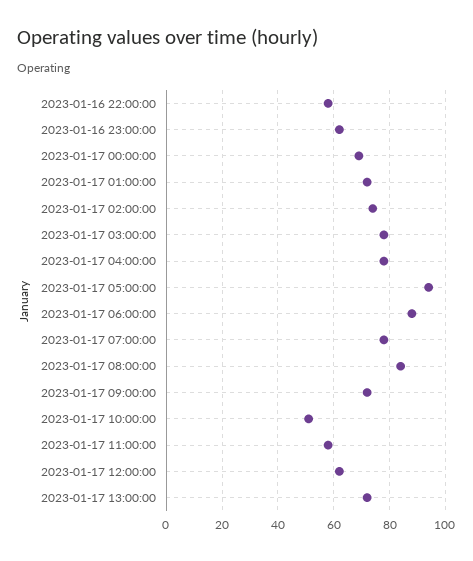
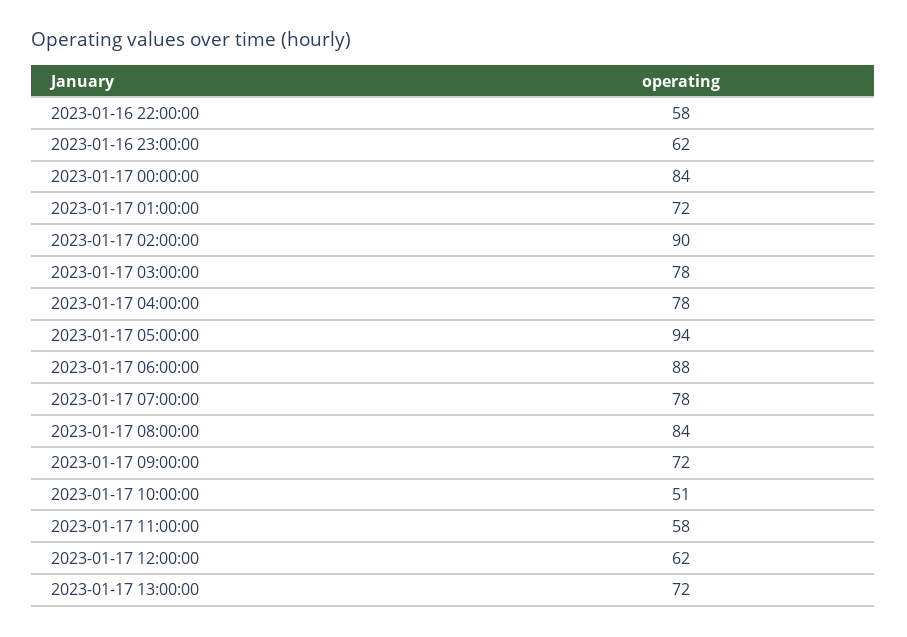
  {
    "2023-01-16 22:00:00": 58,
    "2023-01-16 23:00:00": 62,
-   "2023-01-17 00:00:00": 70,
+   "2023-01-17 00:00:00": 84,
    "2023-01-17 01:00:00": 72,
-   "2023-01-17 02:00:00": 75,
+   "2023-01-17 02:00:00": 90,
    "2023-01-17 03:00:00": 78,
    "2023-01-17 04:00:00": 78,
    "2023-01-17 05:00:00": 94,
    "2023-01-17 06:00:00": 88,
    "2023-01-17 07:00:00": 78,
    "2023-01-17 08:00:00": 84,
    "2023-01-17 09:00:00": 72,
    "2023-01-17 10:00:00": 51,
    "2023-01-17 11:00:00": 58,
    "2023-01-17 12:00:00": 62,
    "2023-01-17 13:00:00": 72
  }

